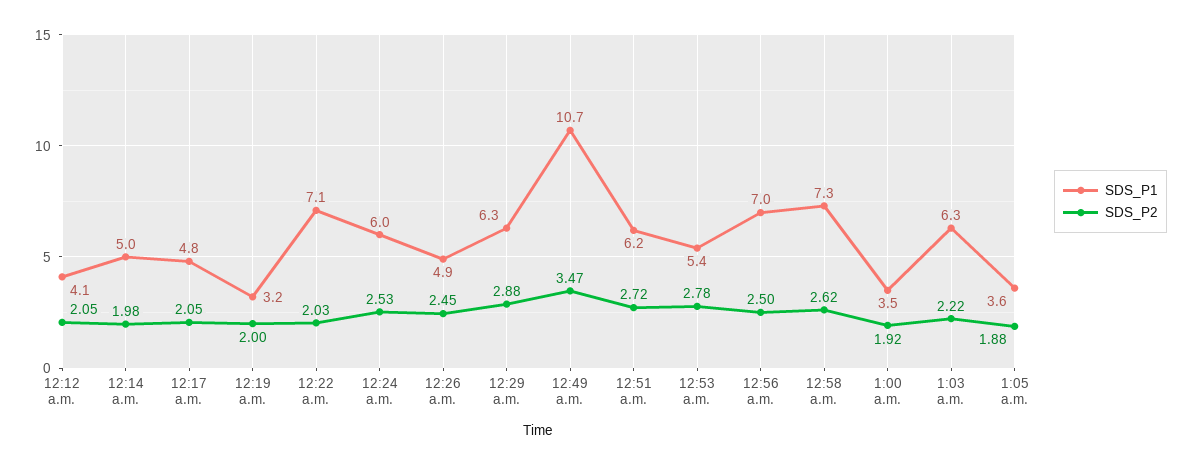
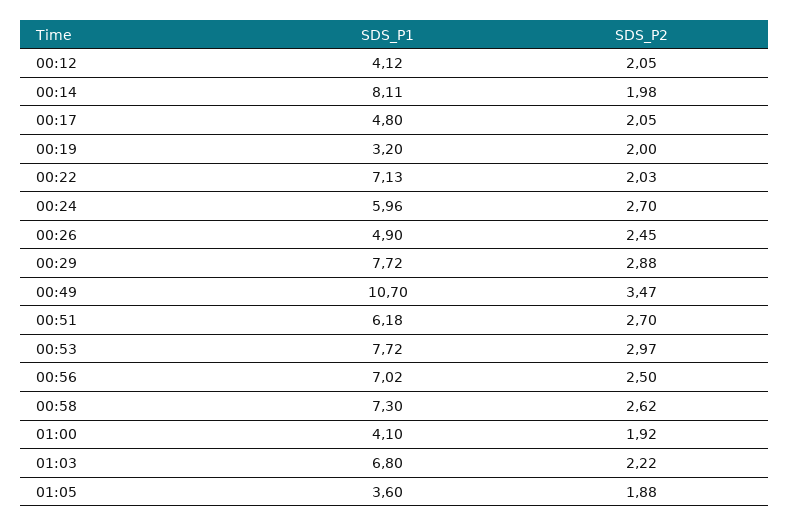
  {
    "SDS_P1": {
      "12:12 a.m.": 4.12,
-     "12:14 a.m.": 5,
+     "12:14 a.m.": 8.11,
      "12:17 a.m.": 4.8,
      "12:19 a.m.": 3.2,
      "12:22 a.m.": 7.13,
      "12:24 a.m.": 5.96,
      "12:26 a.m.": 4.9,
-     "12:29 a.m.": 6.3,
+     "12:29 a.m.": 7.72,
      "12:49 a.m.": 10.7,
      "12:51 a.m.": 6.18,
-     "12:53 a.m.": 5.4,
+     "12:53 a.m.": 7.72,
      "12:56 a.m.": 7.02,
      "12:58 a.m.": 7.3,
-     "1:00 a.m.": 3.5,
+     "1:00 a.m.": 4.1,
-     "1:03 a.m.": 6.3,
+     "1:03 a.m.": 6.8,
      "1:05 a.m.": 3.6
    },
    "SDS_P2": {
      "12:12 a.m.": 2.05,
      "12:14 a.m.": 1.98,
      "12:17 a.m.": 2.05,
      "12:19 a.m.": 2,
      "12:22 a.m.": 2.03,
-     "12:24 a.m.": 2.53,
+     "12:24 a.m.": 2.7,
      "12:26 a.m.": 2.45,
      "12:29 a.m.": 2.88,
      "12:49 a.m.": 3.47,
-     "12:51 a.m.": 2.72,
+     "12:51 a.m.": 2.7,
-     "12:53 a.m.": 2.78,
+     "12:53 a.m.": 2.97,
      "12:56 a.m.": 2.5,
      "12:58 a.m.": 2.62,
      "1:00 a.m.": 1.92,
      "1:03 a.m.": 2.22,
      "1:05 a.m.": 1.88
    }
  }

